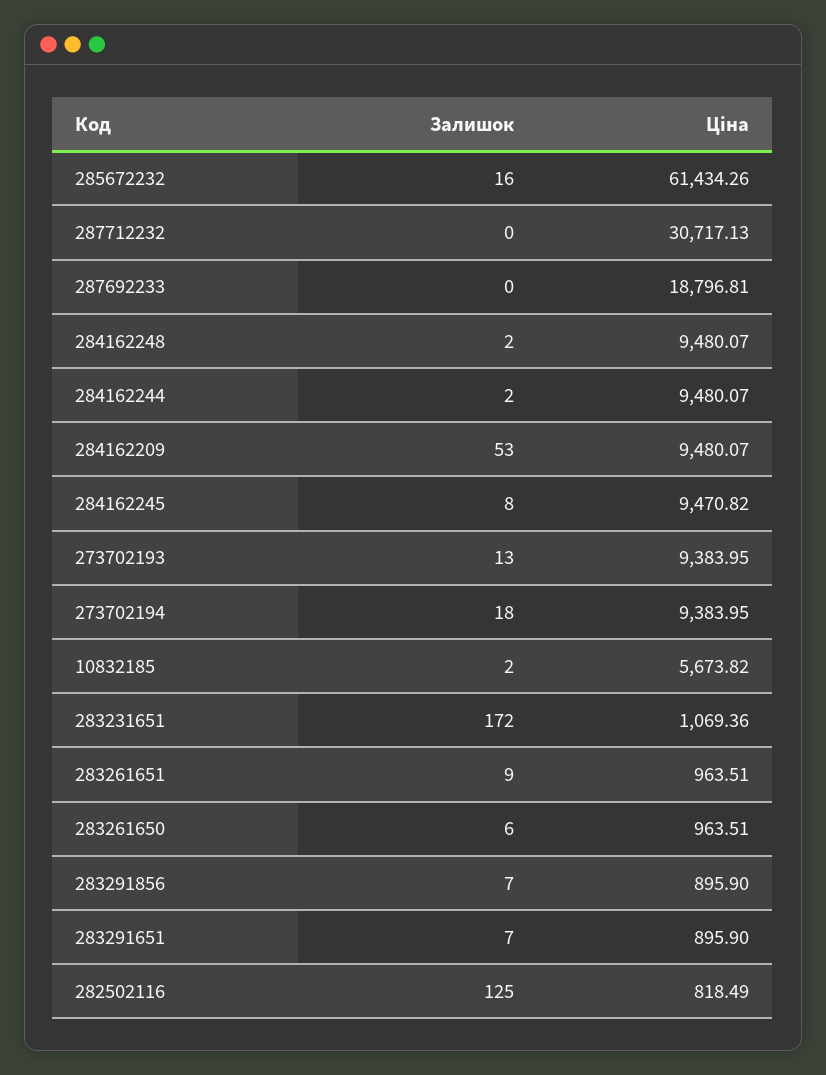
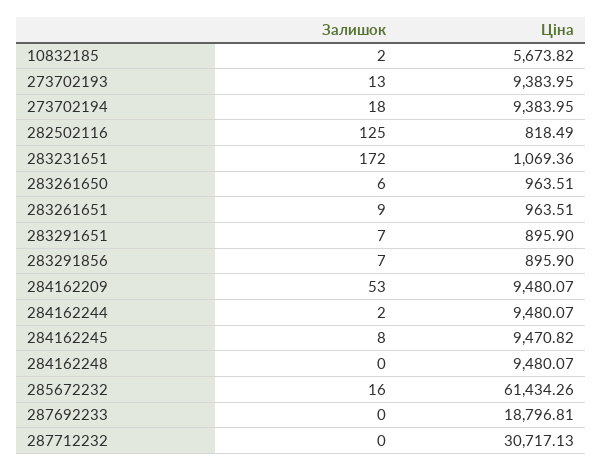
  {
    "Залишок": {
      "285672232": 16,
      "287712232": 0,
      "287692233": 0,
-     "284162248": 2,
+     "284162248": 0,
      "284162244": 2,
      "284162209": 53,
      "284162245": 8,
      "273702193": 13,
      "273702194": 18,
      "10832185": 2,
      "283231651": 172,
      "283261651": 9,
      "283261650": 6,
      "283291856": 7,
      "283291651": 7,
      "282502116": 125
    },
    "Ціна": {
      "285672232": 61434.26,
      "287712232": 30717.13,
      "287692233": 18796.81,
      "284162248": 9480.07,
      "284162244": 9480.07,
      "284162209": 9480.07,
      "284162245": 9470.82,
      "273702193": 9383.95,
      "273702194": 9383.95,
      "10832185": 5673.82,
      "283231651": 1069.36,
      "283261651": 963.51,
      "283261650": 963.51,
      "283291856": 895.9,
      "283291651": 895.9,
      "282502116": 818.49
    }
  }

